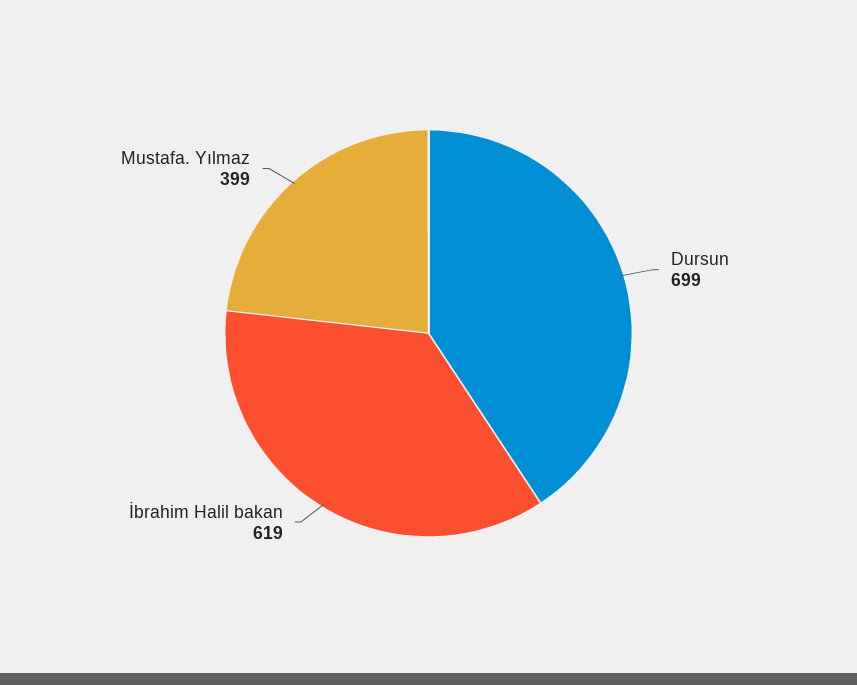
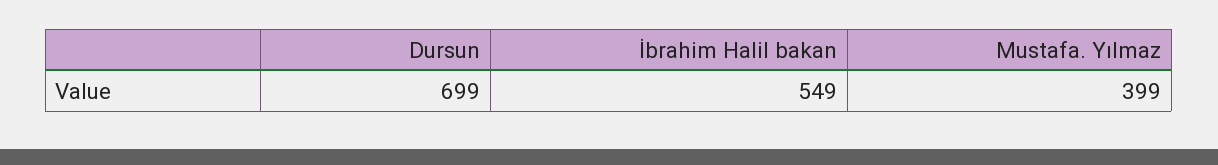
  {
    "Dursun": 699,
-   "İbrahim Halil bakan": 619,
+   "İbrahim Halil bakan": 549,
    "Mustafa. Yılmaz": 399
  }

